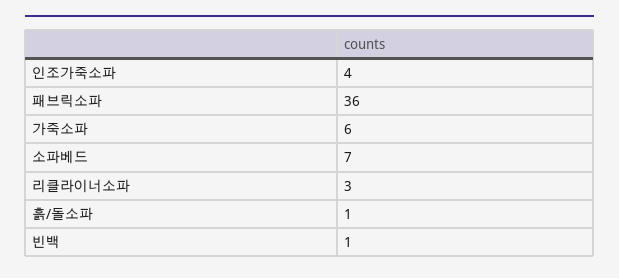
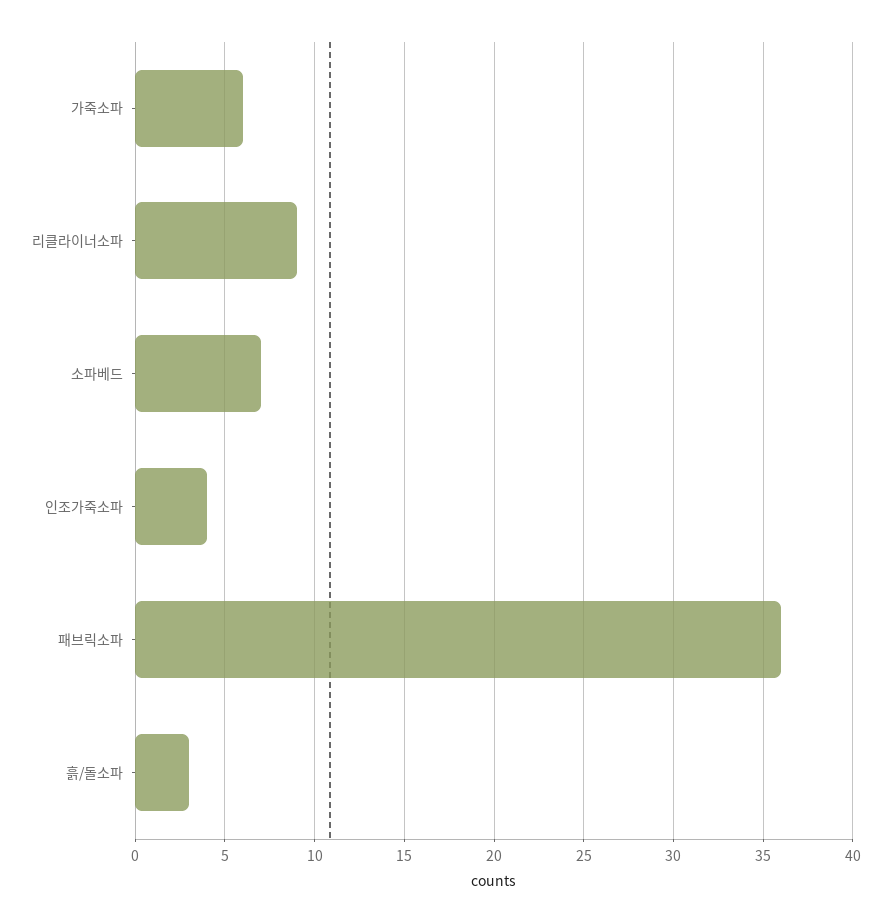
  {
    "인조가죽소파": 4,
    "패브릭소파": 36,
    "가죽소파": 6,
    "소파베드": 7,
-   "리클라이너소파": 3,
+   "리클라이너소파": 9,
-   "흙/돌소파": 1,
+   "흙/돌소파": 3
-   "빈백": 1
  }

